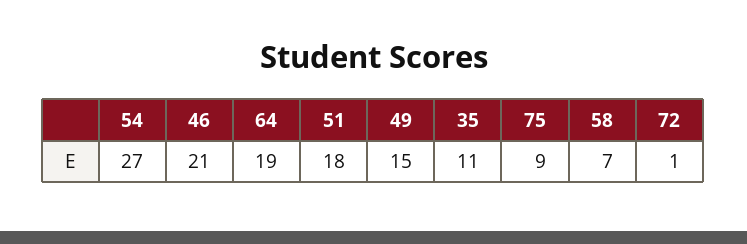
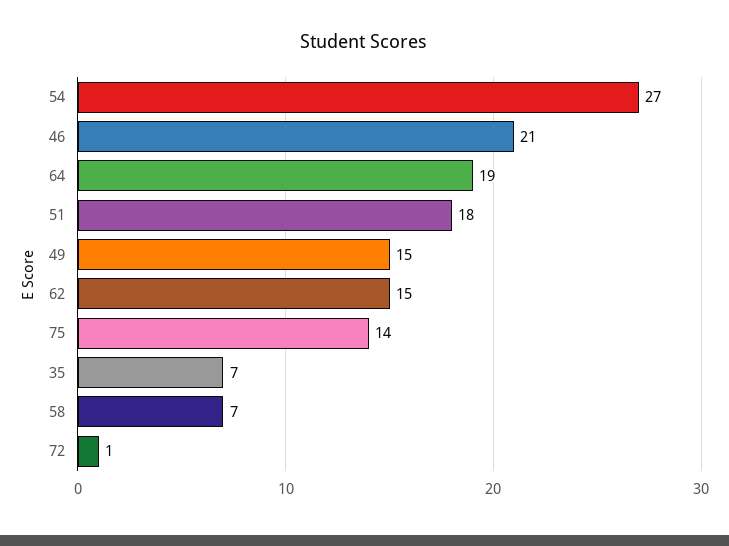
  {
    "54": 27,
    "46": 21,
    "64": 19,
    "51": 18,
    "49": 15,
-   "35": 11,
+   "35": 7,
-   "75": 9,
+   "75": 14,
    "58": 7,
-   "72": 1
+   "72": 1,
+   "62": 15
  }

